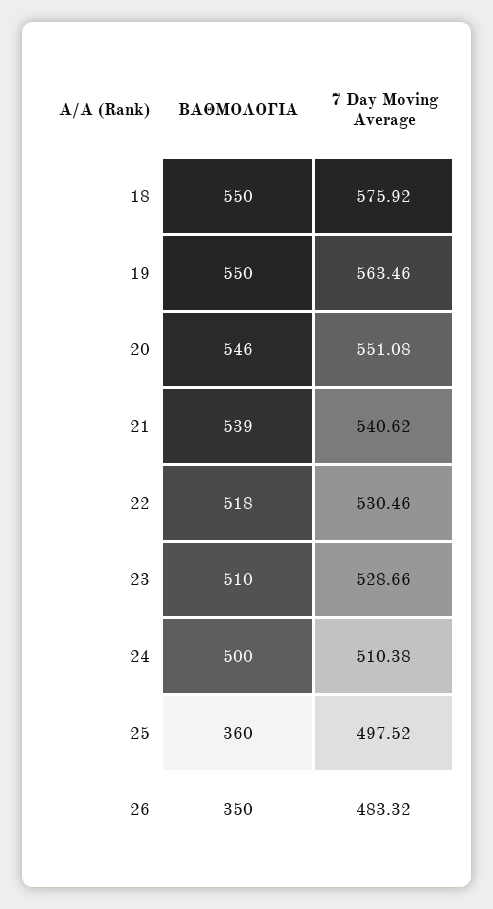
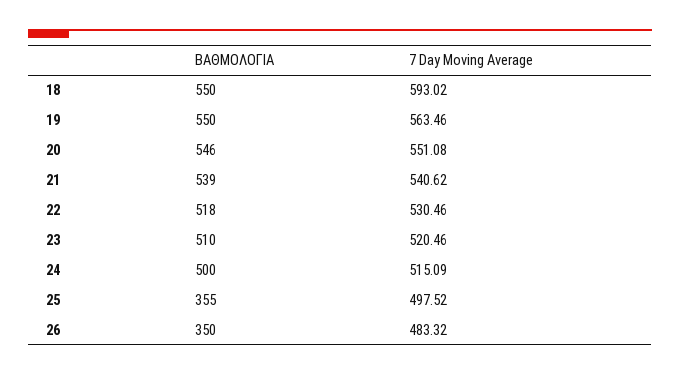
  {
    "ΒΑΘΜΟΛΟΓΙΑ": {
      "18": 550,
      "19": 550,
      "20": 546,
      "21": 539,
      "22": 518,
      "23": 510,
      "24": 500,
-     "25": 360,
+     "25": 355,
      "26": 350
    },
    "7 Day Moving Average": {
-     "18": 575.92,
+     "18": 593.02,
      "19": 563.46,
      "20": 551.08,
      "21": 540.62,
      "22": 530.46,
-     "23": 528.66,
+     "23": 520.46,
-     "24": 510.38,
+     "24": 515.09,
      "25": 497.52,
      "26": 483.32
    }
  }

